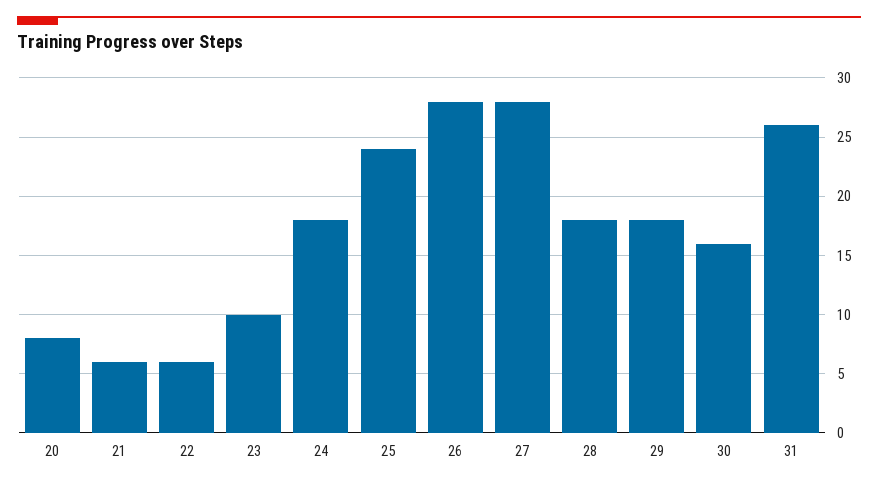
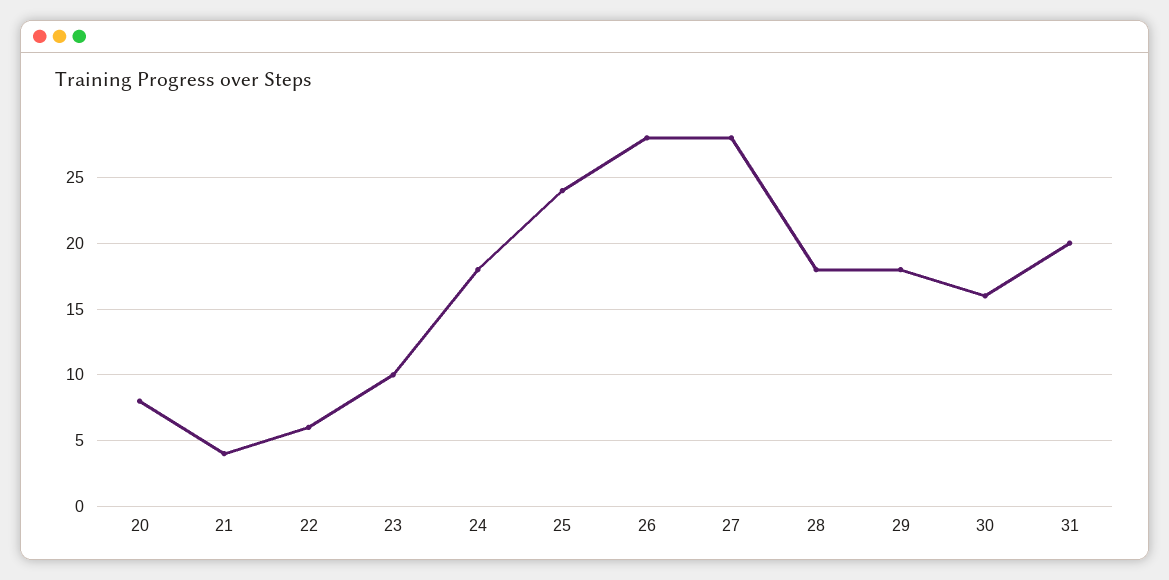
  {
    "20": 8,
-   "21": 6,
+   "21": 4,
    "22": 6,
    "23": 10,
    "24": 18,
    "25": 24,
    "26": 28,
    "27": 28,
    "28": 18,
    "29": 18,
    "30": 16,
-   "31": 26
+   "31": 20
  }

